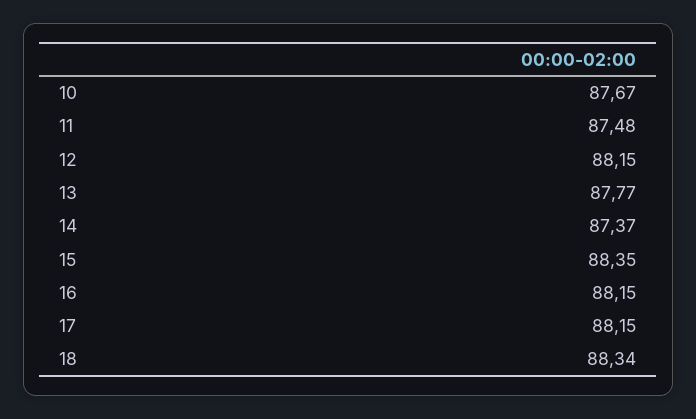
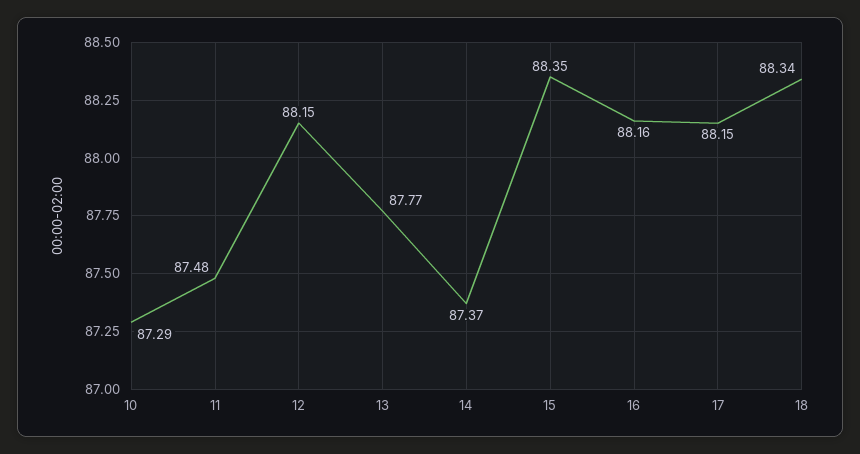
  {
-   "10": 87.67,
+   "10": 87.29,
    "11": 87.48,
    "12": 88.15,
    "13": 87.77,
    "14": 87.37,
    "15": 88.35,
-   "16": 88.15,
+   "16": 88.16,
    "17": 88.15,
    "18": 88.34
  }

